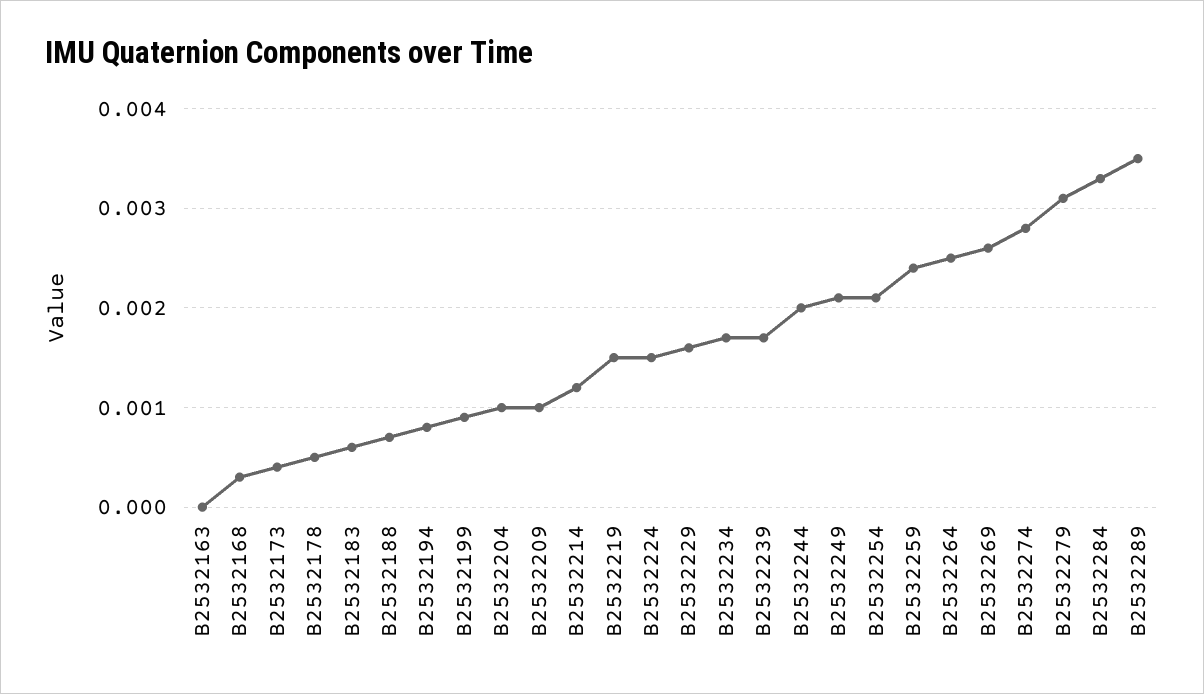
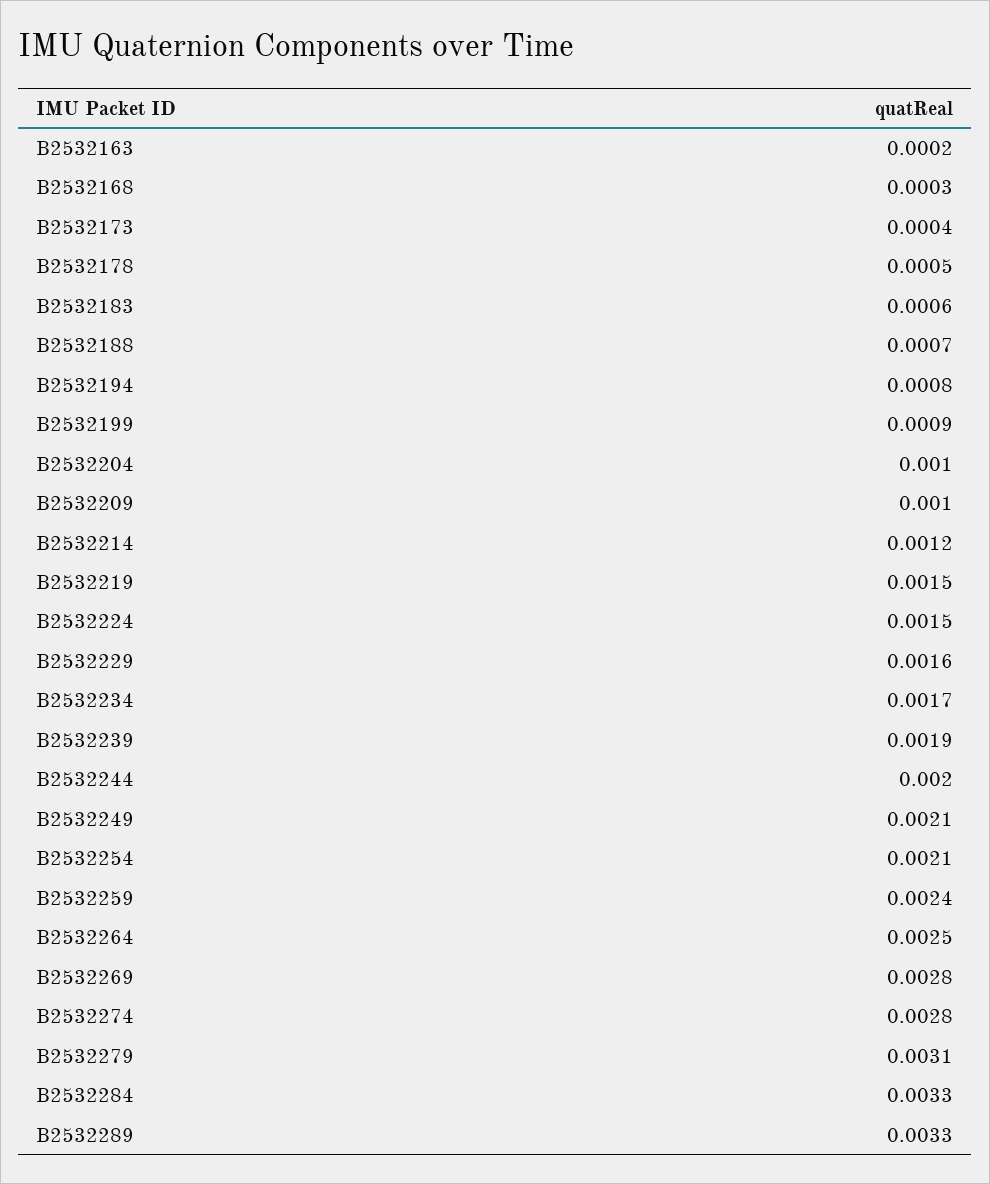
  {
-   "B2532163": 0,
+   "B2532163": 0.0002,
    "B2532168": 0.0003,
    "B2532173": 0.0004,
    "B2532178": 0.0005,
    "B2532183": 0.0006,
    "B2532188": 0.0007,
    "B2532194": 0.0008,
    "B2532199": 0.0009,
    "B2532204": 0.001,
    "B2532209": 0.001,
    "B2532214": 0.0012,
    "B2532219": 0.0015,
    "B2532224": 0.0015,
    "B2532229": 0.0016,
    "B2532234": 0.0017,
-   "B2532239": 0.0017,
+   "B2532239": 0.0019,
    "B2532244": 0.002,
    "B2532249": 0.0021,
    "B2532254": 0.0021,
    "B2532259": 0.0024,
    "B2532264": 0.0025,
-   "B2532269": 0.0026,
+   "B2532269": 0.0028,
    "B2532274": 0.0028,
    "B2532279": 0.0031,
    "B2532284": 0.0033,
-   "B2532289": 0.0035
+   "B2532289": 0.0033
  }

